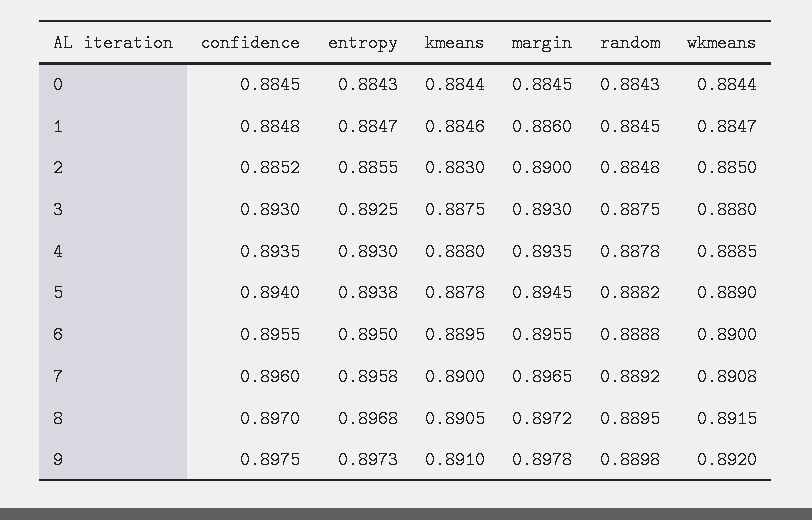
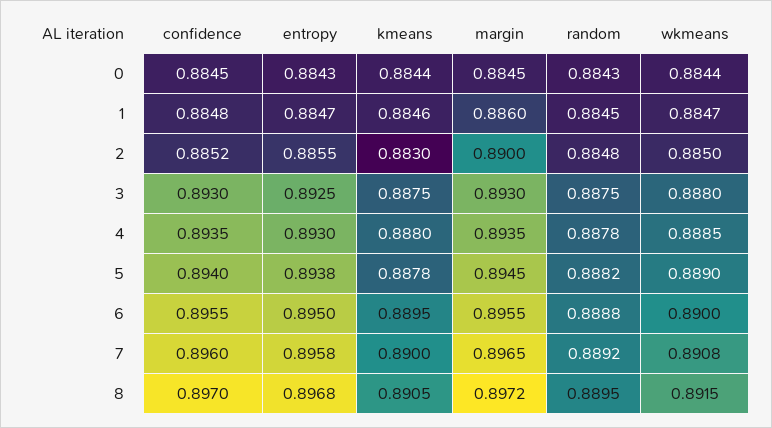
  {
    "confidence": {
      "0": 0.8845,
      "1": 0.8848,
      "2": 0.8852,
      "3": 0.893,
      "4": 0.8935,
      "5": 0.894,
      "6": 0.8955,
      "7": 0.896,
-     "8": 0.897,
+     "8": 0.897
-     "9": 0.8975
    },
    "entropy": {
      "0": 0.8843,
      "1": 0.8847,
      "2": 0.8855,
      "3": 0.8925,
      "4": 0.893,
      "5": 0.8938,
      "6": 0.895,
      "7": 0.8958,
-     "8": 0.8968,
+     "8": 0.8968
-     "9": 0.8973
    },
    "kmeans": {
      "0": 0.8844,
      "1": 0.8846,
      "2": 0.883,
      "3": 0.8875,
      "4": 0.888,
      "5": 0.8878,
      "6": 0.8895,
      "7": 0.89,
-     "8": 0.8905,
+     "8": 0.8905
-     "9": 0.891
    },
    "margin": {
      "0": 0.8845,
      "1": 0.886,
      "2": 0.89,
      "3": 0.893,
      "4": 0.8935,
      "5": 0.8945,
      "6": 0.8955,
      "7": 0.8965,
-     "8": 0.8972,
+     "8": 0.8972
-     "9": 0.8978
    },
    "random": {
      "0": 0.8843,
      "1": 0.8845,
      "2": 0.8848,
      "3": 0.8875,
      "4": 0.8878,
      "5": 0.8882,
      "6": 0.8888,
      "7": 0.8892,
-     "8": 0.8895,
+     "8": 0.8895
-     "9": 0.8898
    },
    "wkmeans": {
      "0": 0.8844,
      "1": 0.8847,
      "2": 0.885,
      "3": 0.888,
      "4": 0.8885,
      "5": 0.889,
      "6": 0.89,
      "7": 0.8908,
-     "8": 0.8915,
+     "8": 0.8915
-     "9": 0.892
    }
  }

